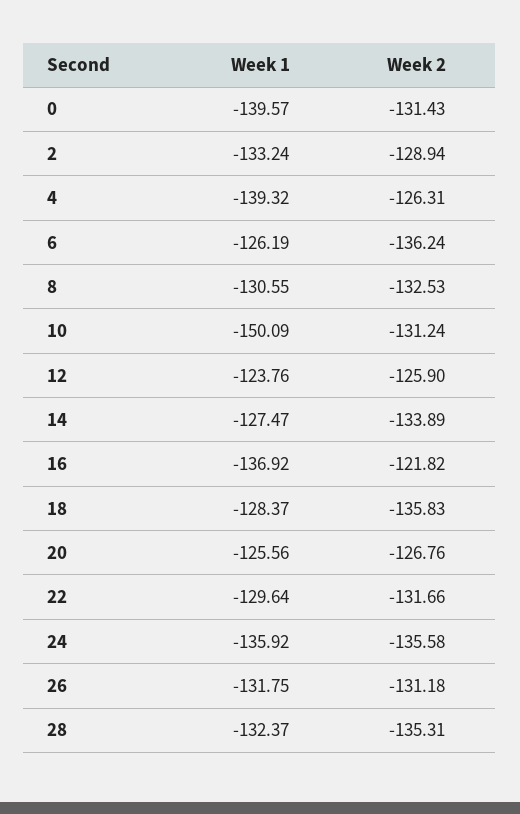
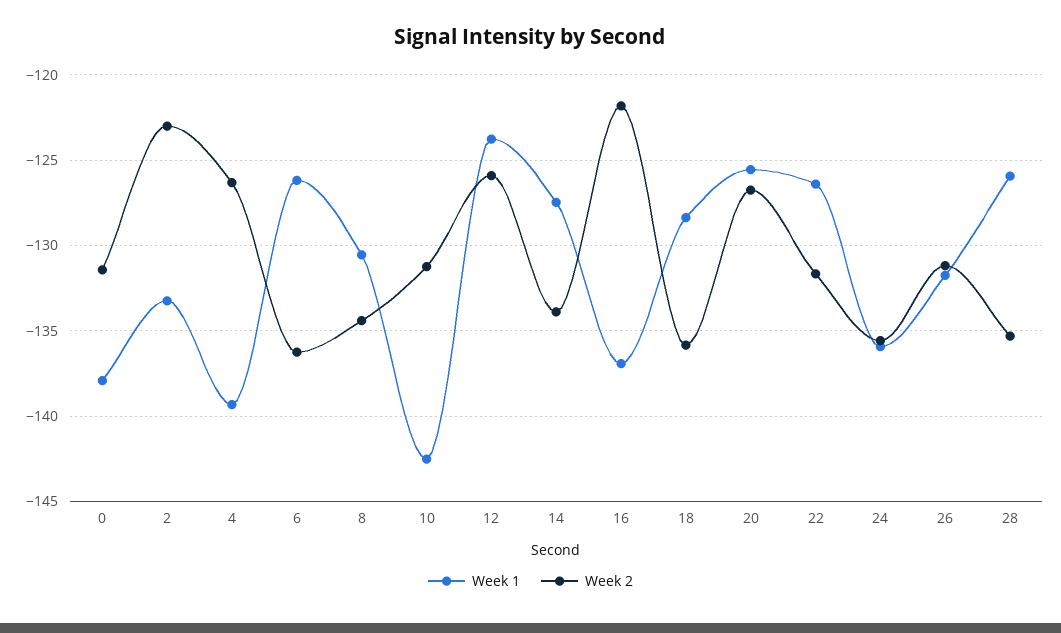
  {
    "Week 1": {
-     "0": -139.57,
+     "0": -138,
      "2": -133.24,
      "4": -139.32,
      "6": -126.19,
      "8": -130.55,
-     "10": -150.09,
+     "10": -142.5,
      "12": -123.76,
      "14": -127.47,
      "16": -136.92,
      "18": -128.37,
      "20": -125.56,
-     "22": -129.64,
+     "22": -126.5,
      "24": -135.92,
      "26": -131.75,
-     "28": -132.37
+     "28": -126
    },
    "Week 2": {
      "0": -131.43,
-     "2": -128.94,
+     "2": -123,
      "4": -126.31,
      "6": -136.24,
-     "8": -132.53,
+     "8": -134.5,
      "10": -131.24,
      "12": -125.9,
      "14": -133.89,
      "16": -121.82,
      "18": -135.83,
      "20": -126.76,
      "22": -131.66,
      "24": -135.58,
      "26": -131.18,
      "28": -135.31
    }
  }

